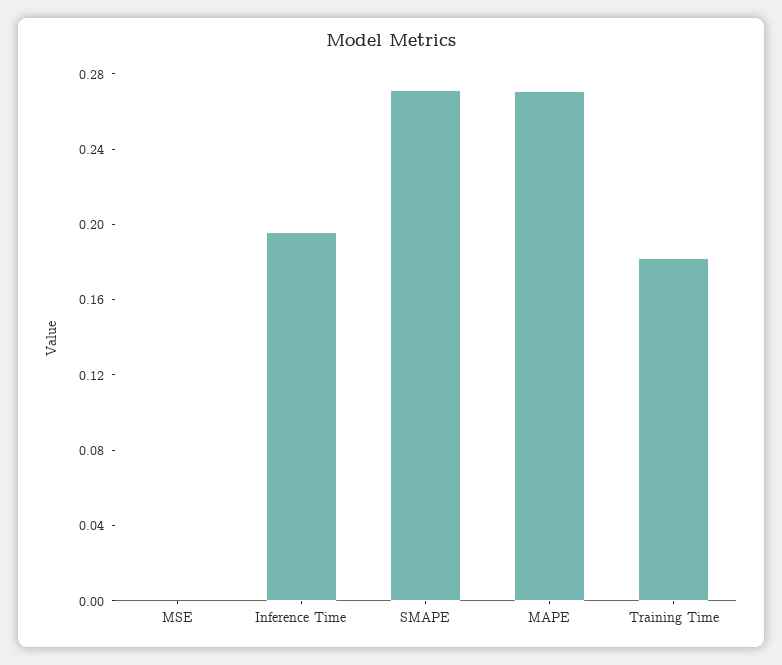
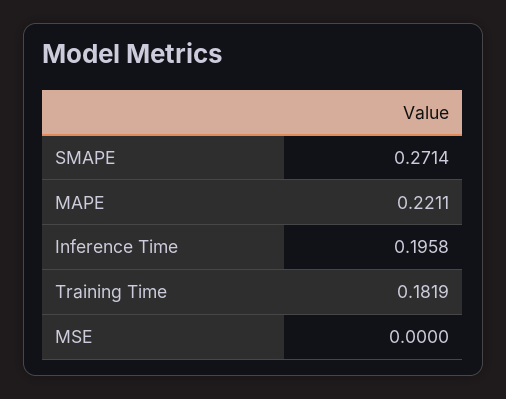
  {
    "MSE": 0,
    "Inference Time": 0.1958,
    "SMAPE": 0.2714,
-   "MAPE": 0.27,
+   "MAPE": 0.2211,
    "Training Time": 0.1819
  }

